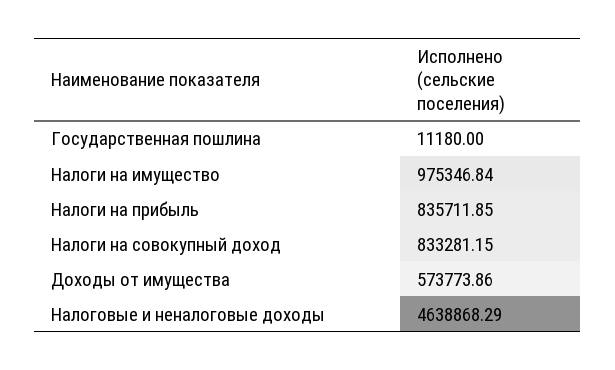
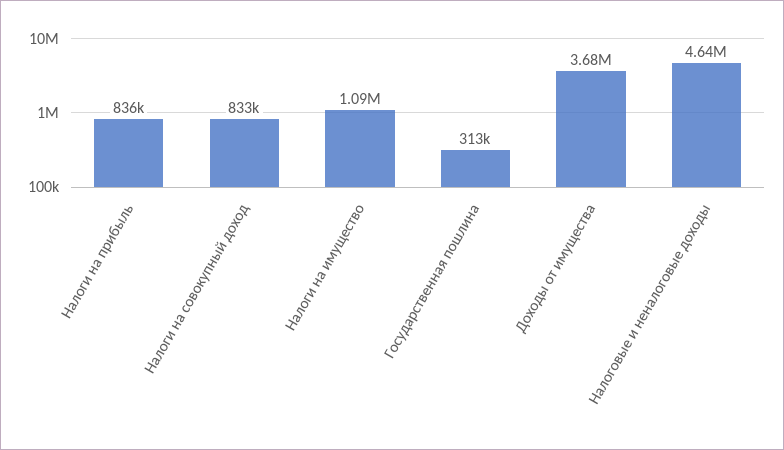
  {
-   "Государственная пошлина": 11180,
+   "Государственная пошлина": 313000,
-   "Налоги на имущество": 975346.84,
+   "Налоги на имущество": 1090000,
    "Налоги на прибыль": 835711.85,
    "Налоги на совокупный доход": 833281.15,
-   "Доходы от имущества": 573773.86,
+   "Доходы от имущества": 3680000,
    "Налоговые и неналоговые доходы": 4638868.29
  }

